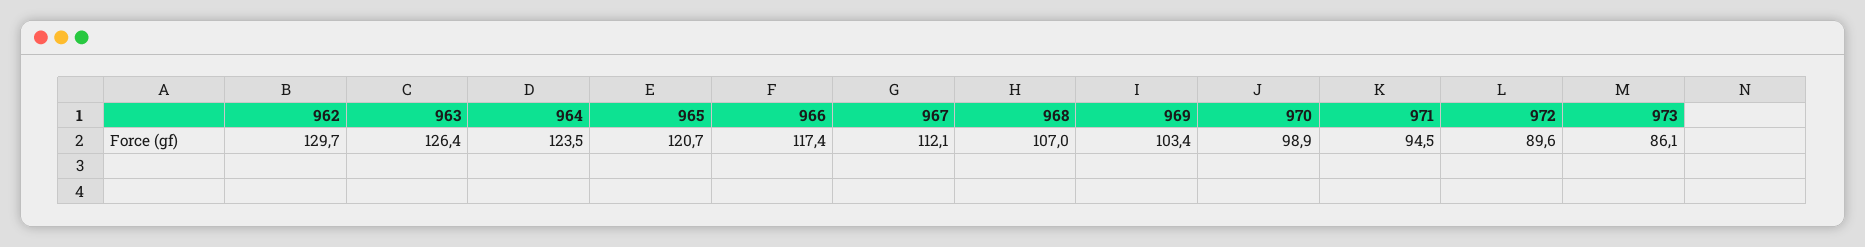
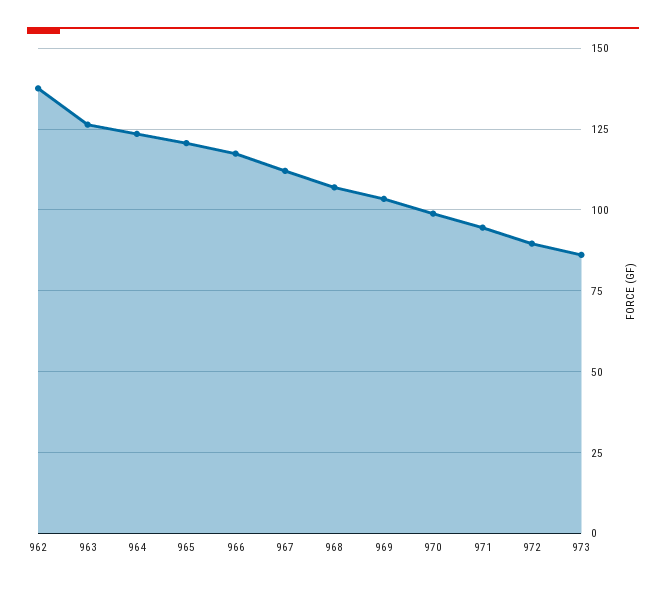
  {
-   "962": 129.7,
+   "962": 137.5,
    "963": 126.4,
    "964": 123.5,
    "965": 120.7,
    "966": 117.4,
    "967": 112.1,
    "968": 107,
    "969": 103.4,
    "970": 98.9,
    "971": 94.5,
    "972": 89.6,
    "973": 86.1
  }

